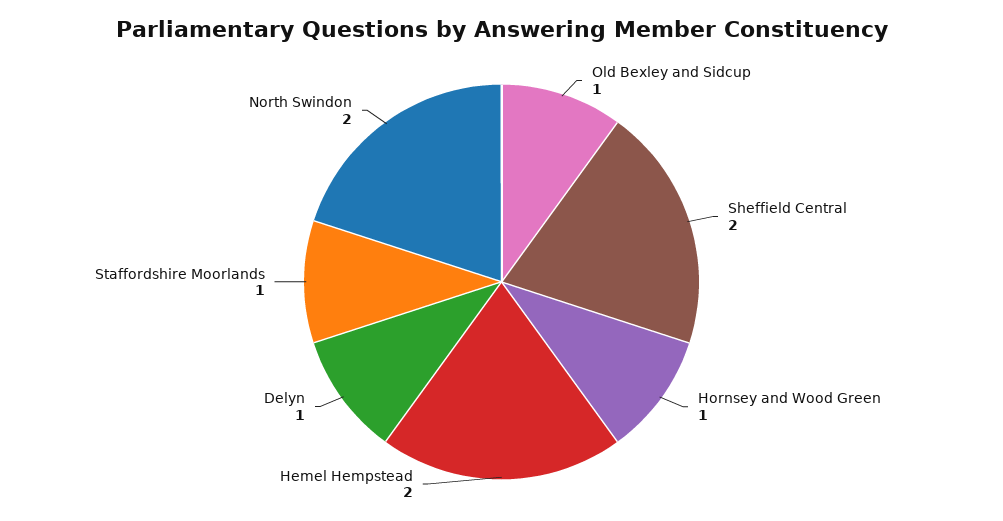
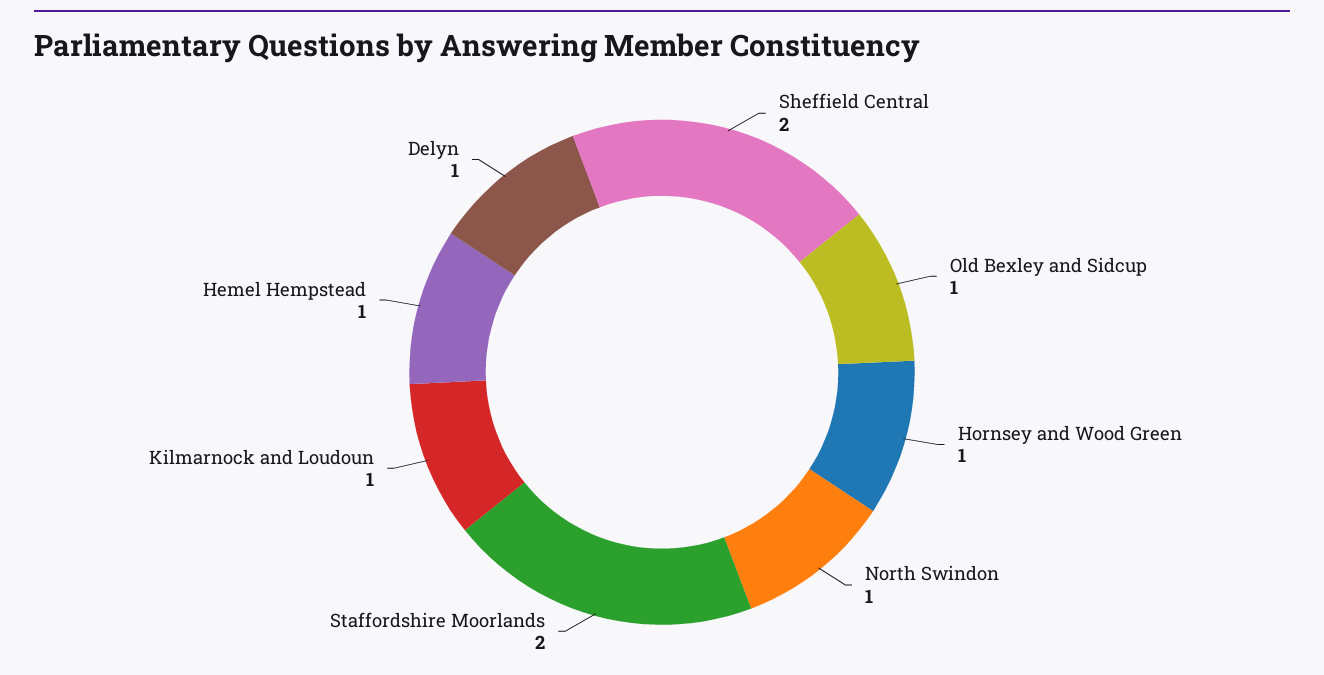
  {
    "Old Bexley and Sidcup": 1,
    "Sheffield Central": 2,
    "Hornsey and Wood Green": 1,
-   "Hemel Hempstead": 2,
+   "Hemel Hempstead": 1,
    "Delyn": 1,
-   "Staffordshire Moorlands": 1,
+   "Staffordshire Moorlands": 2,
-   "North Swindon": 2
+   "North Swindon": 1,
+   "Kilmarnock and Loudoun": 1
  }

